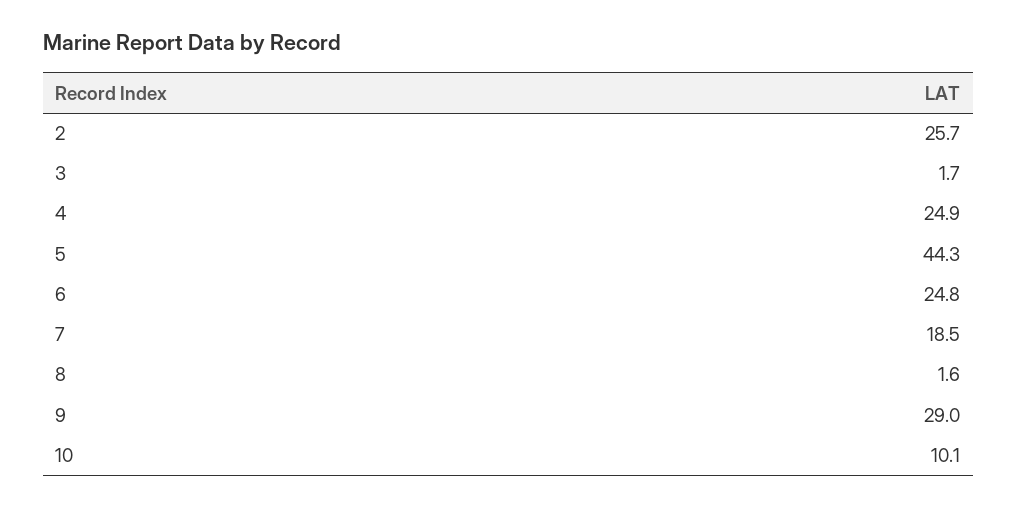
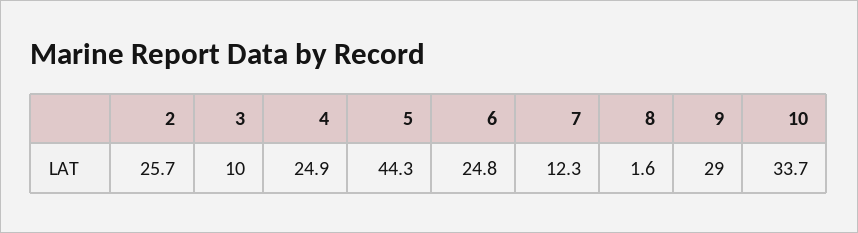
  {
    "2": 25.7,
-   "3": 1.7,
+   "3": 10,
    "4": 24.9,
    "5": 44.3,
    "6": 24.8,
-   "7": 18.5,
+   "7": 12.3,
    "8": 1.6,
    "9": 29,
-   "10": 10.1
+   "10": 33.7
  }

